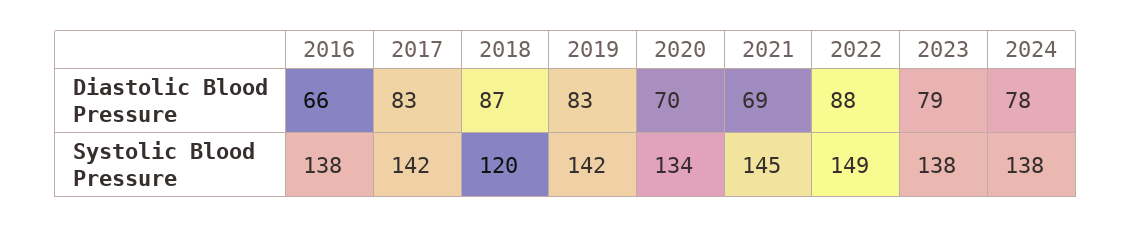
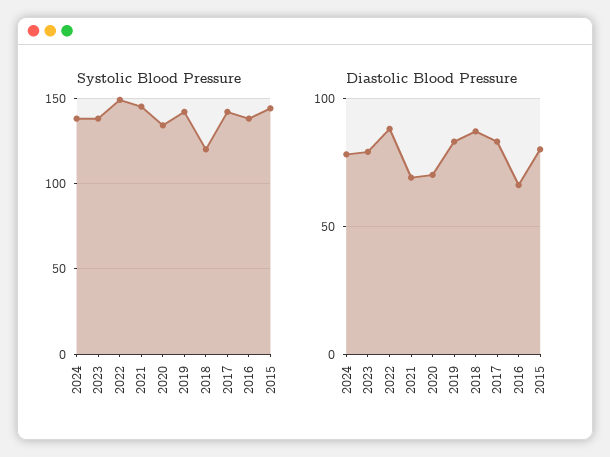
  {
    "Diastolic Blood Pressure": {
      "2016": 66,
      "2017": 83,
      "2018": 87,
      "2019": 83,
      "2020": 70,
      "2021": 69,
      "2022": 88,
      "2023": 79,
-     "2024": 78
+     "2024": 78,
+     "2015": 80
    },
    "Systolic Blood Pressure": {
      "2016": 138,
      "2017": 142,
      "2018": 120,
      "2019": 142,
      "2020": 134,
      "2021": 145,
      "2022": 149,
      "2023": 138,
-     "2024": 138
+     "2024": 138,
+     "2015": 145
    }
  }

